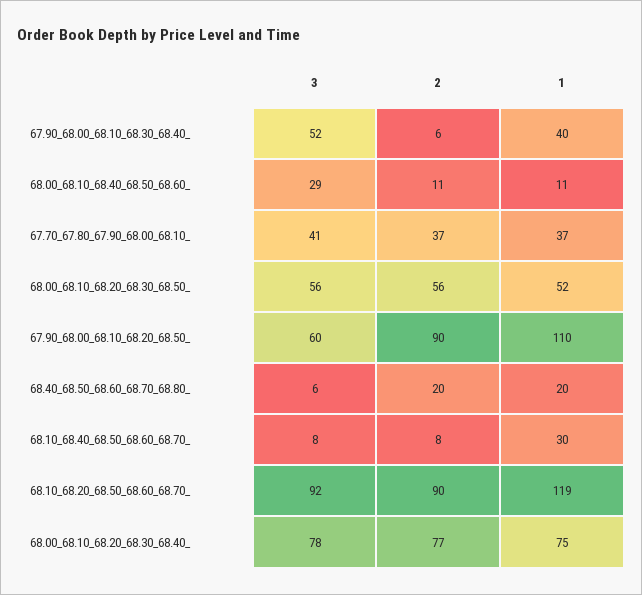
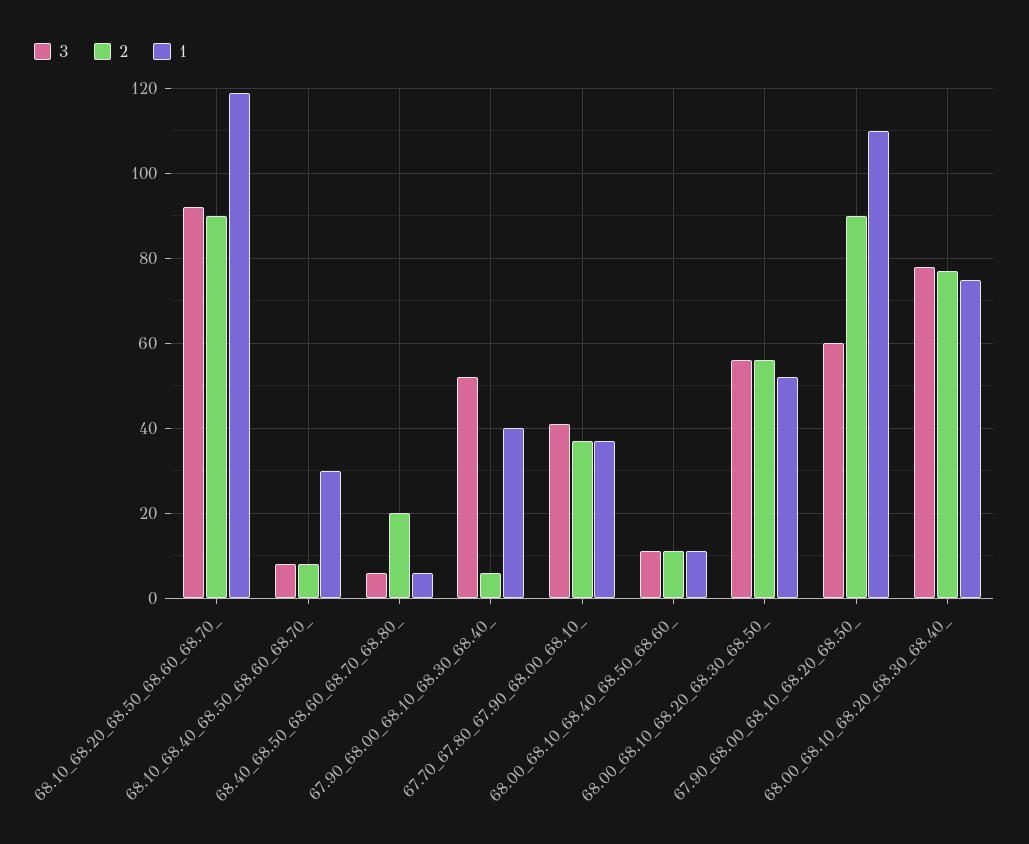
  {
    "3": {
      "67.90_68.00_68.10_68.30_68.40_": 52,
-     "68.00_68.10_68.40_68.50_68.60_": 29,
+     "68.00_68.10_68.40_68.50_68.60_": 10,
      "67.70_67.80_67.90_68.00_68.10_": 41,
      "68.00_68.10_68.20_68.30_68.50_": 56,
      "67.90_68.00_68.10_68.20_68.50_": 60,
      "68.40_68.50_68.60_68.70_68.80_": 6,
      "68.10_68.40_68.50_68.60_68.70_": 8,
      "68.10_68.20_68.50_68.60_68.70_": 92,
      "68.00_68.10_68.20_68.30_68.40_": 78
    },
    "2": {
      "67.90_68.00_68.10_68.30_68.40_": 6,
      "68.00_68.10_68.40_68.50_68.60_": 11,
      "67.70_67.80_67.90_68.00_68.10_": 37,
      "68.00_68.10_68.20_68.30_68.50_": 56,
      "67.90_68.00_68.10_68.20_68.50_": 90,
      "68.40_68.50_68.60_68.70_68.80_": 20,
      "68.10_68.40_68.50_68.60_68.70_": 8,
      "68.10_68.20_68.50_68.60_68.70_": 90,
      "68.00_68.10_68.20_68.30_68.40_": 77
    },
    "1": {
      "67.90_68.00_68.10_68.30_68.40_": 40,
      "68.00_68.10_68.40_68.50_68.60_": 11,
      "67.70_67.80_67.90_68.00_68.10_": 37,
      "68.00_68.10_68.20_68.30_68.50_": 52,
      "67.90_68.00_68.10_68.20_68.50_": 110,
-     "68.40_68.50_68.60_68.70_68.80_": 20,
+     "68.40_68.50_68.60_68.70_68.80_": 5,
      "68.10_68.40_68.50_68.60_68.70_": 30,
      "68.10_68.20_68.50_68.60_68.70_": 119,
      "68.00_68.10_68.20_68.30_68.40_": 75
    }
  }

